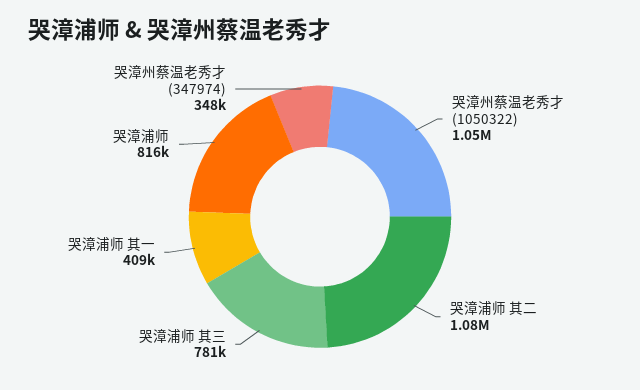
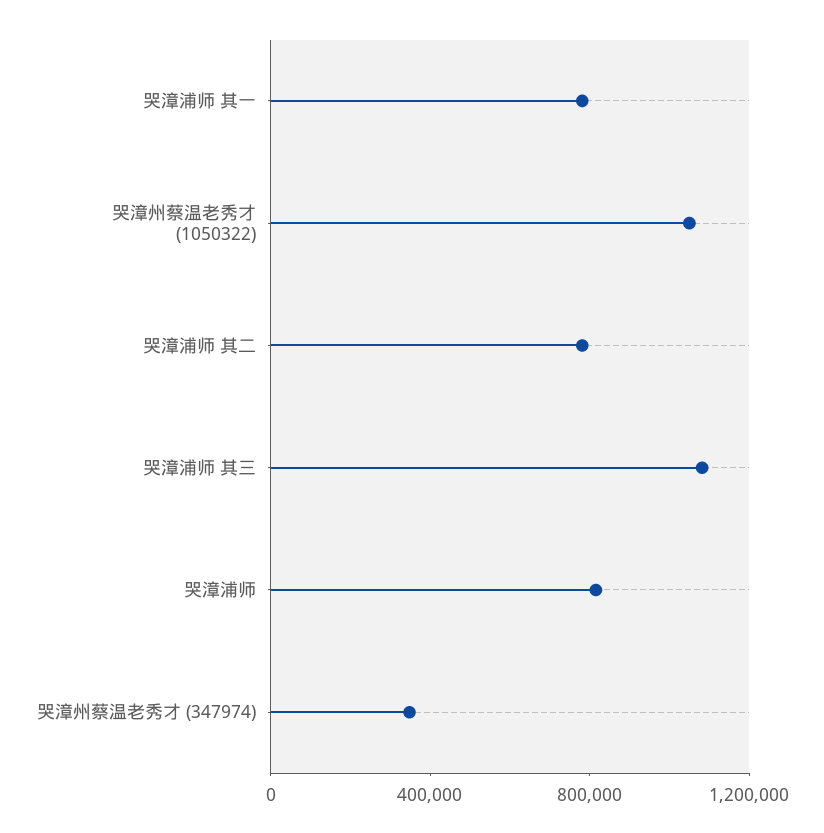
  {
    "哭漳州蔡温老秀才 (1050322)": 1050000,
-   "哭漳浦师 其二": 1080000,
+   "哭漳浦师 其二": 800000,
-   "哭漳浦师 其三": 781000,
+   "哭漳浦师 其三": 1100000,
-   "哭漳浦师 其一": 409000,
+   "哭漳浦师 其一": 800000,
    "哭漳浦师": 816000,
    "哭漳州蔡温老秀才 (347974)": 348000
  }

